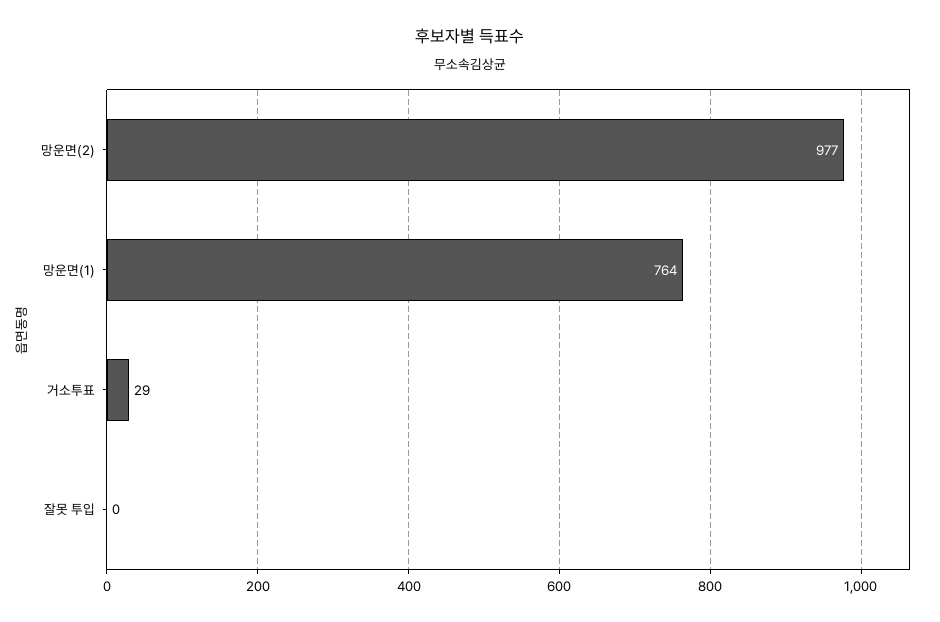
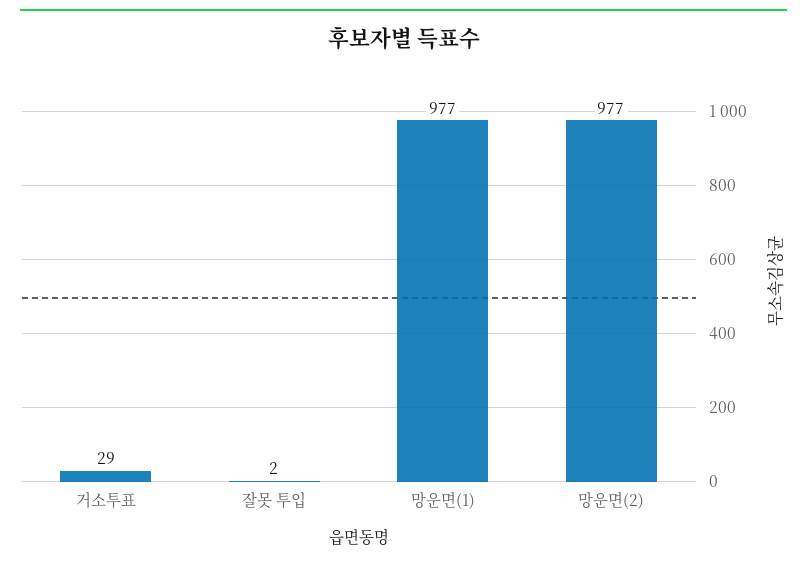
  {
    "망운면(2)": 977,
-   "망운면(1)": 764,
+   "망운면(1)": 977,
    "거소투표": 29,
-   "잘못 투입": 0
+   "잘못 투입": 2
  }

